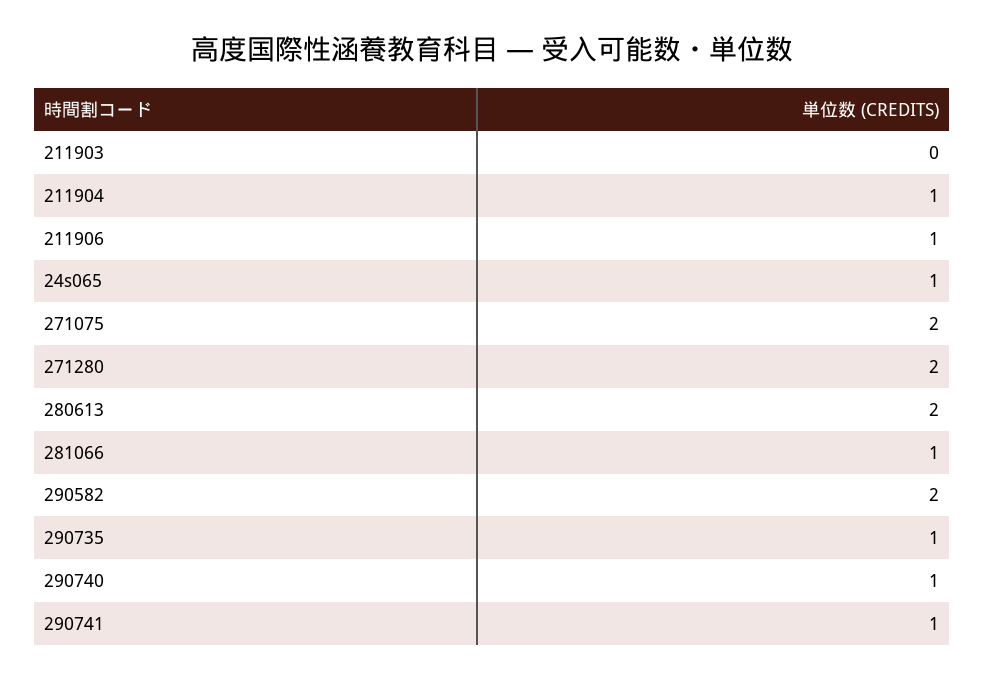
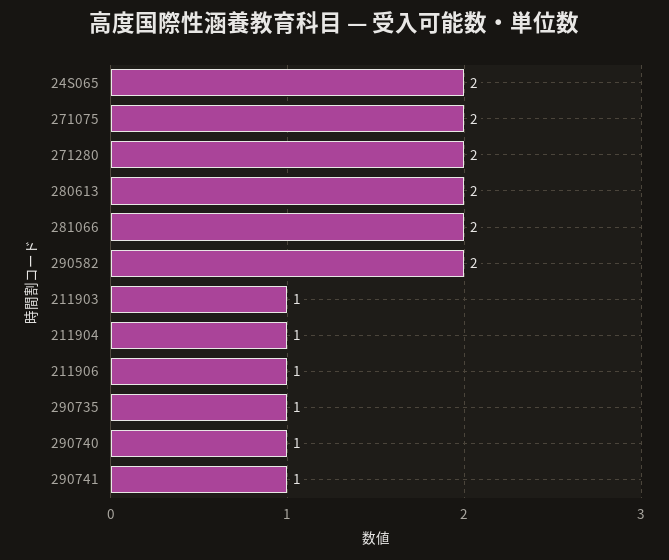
  {
-   "211903": 0,
+   "211903": 1,
    "211904": 1,
    "211906": 1,
-   "24s065": 1,
+   "24s065": 2,
    "271075": 2,
    "271280": 2,
    "280613": 2,
-   "281066": 1,
+   "281066": 2,
    "290582": 2,
    "290735": 1,
    "290740": 1,
    "290741": 1
  }

